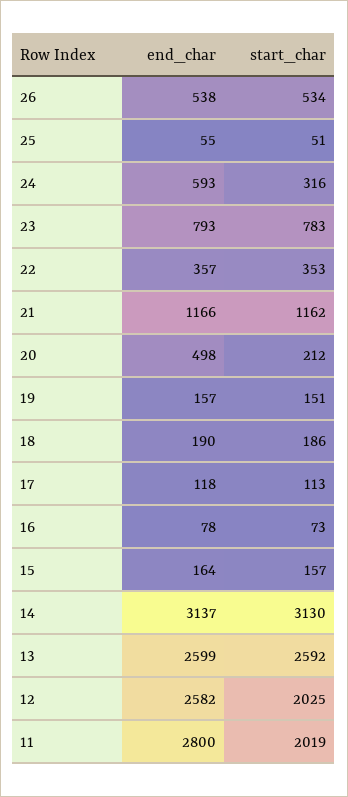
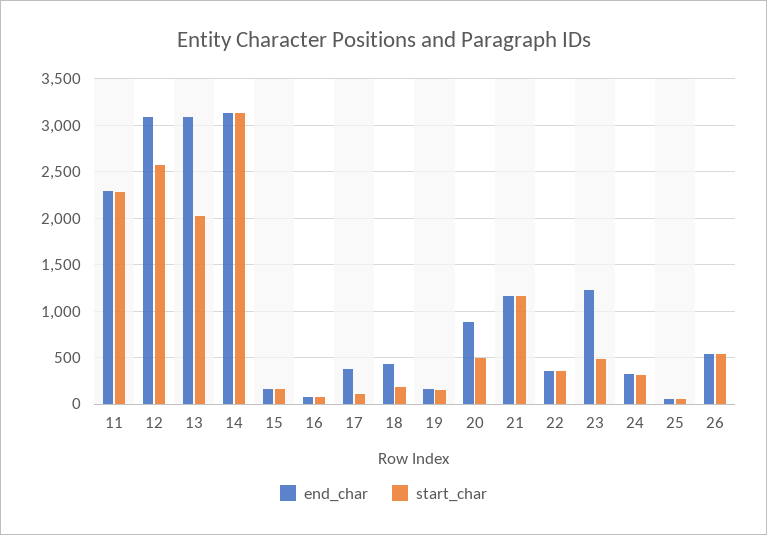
  {
    "end_char": {
      "26": 538,
      "25": 55,
-     "24": 593,
+     "24": 300,
-     "23": 793,
+     "23": 1200,
      "22": 357,
      "21": 1166,
-     "20": 498,
+     "20": 900,
      "19": 157,
-     "18": 190,
+     "18": 400,
-     "17": 118,
+     "17": 400,
      "16": 78,
      "15": 164,
      "14": 3137,
-     "13": 2599,
+     "13": 3100,
-     "12": 2582,
+     "12": 3100,
-     "11": 2800
+     "11": 2300
    },
    "start_char": {
      "26": 534,
      "25": 51,
      "24": 316,
-     "23": 783,
+     "23": 500,
      "22": 353,
      "21": 1162,
-     "20": 212,
+     "20": 500,
      "19": 151,
      "18": 186,
      "17": 113,
      "16": 73,
      "15": 157,
      "14": 3130,
-     "13": 2592,
+     "13": 2000,
-     "12": 2025,
+     "12": 2600,
-     "11": 2019
+     "11": 2300
    }
  }

